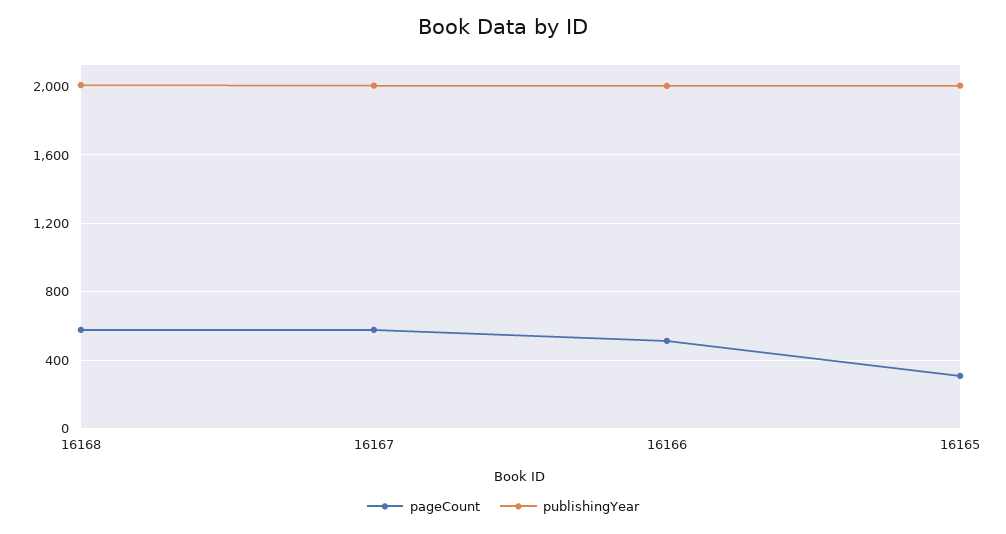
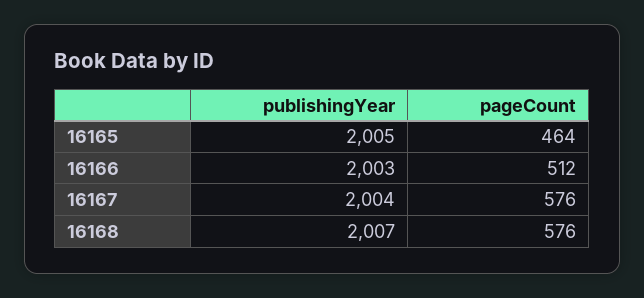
  {
    "pageCount": {
      "16168": 576,
      "16167": 576,
      "16166": 512,
-     "16165": 300
+     "16165": 464
    },
    "publishingYear": {
      "16168": 2007,
      "16167": 2004,
      "16166": 2003,
      "16165": 2005
    }
  }

